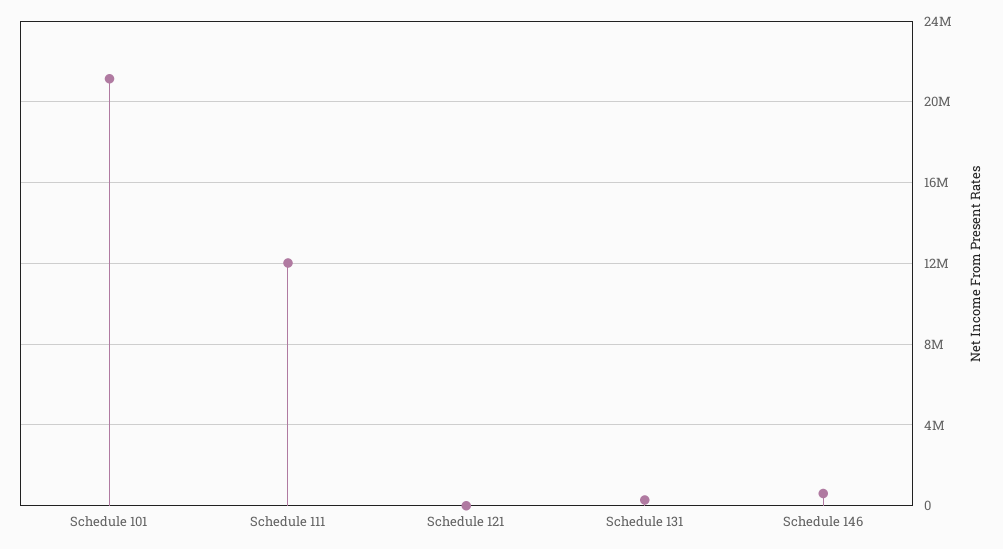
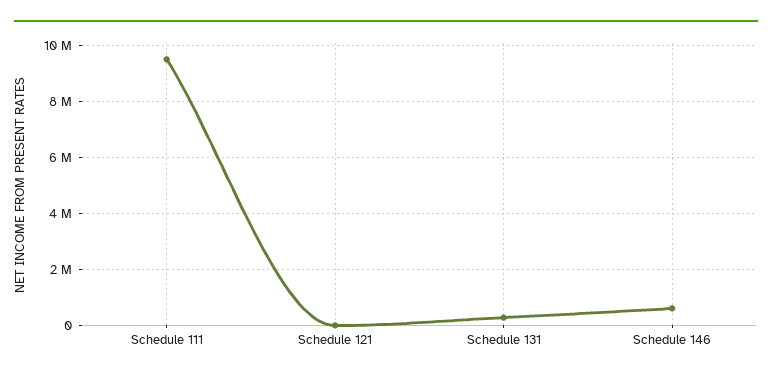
  {
-   "Schedule 101": 21000000,
-   "Schedule 111": 12000000,
+   "Schedule 111": 9500000,
    "Schedule 121": 0,
    "Schedule 131": 250000,
    "Schedule 146": 500000
  }

